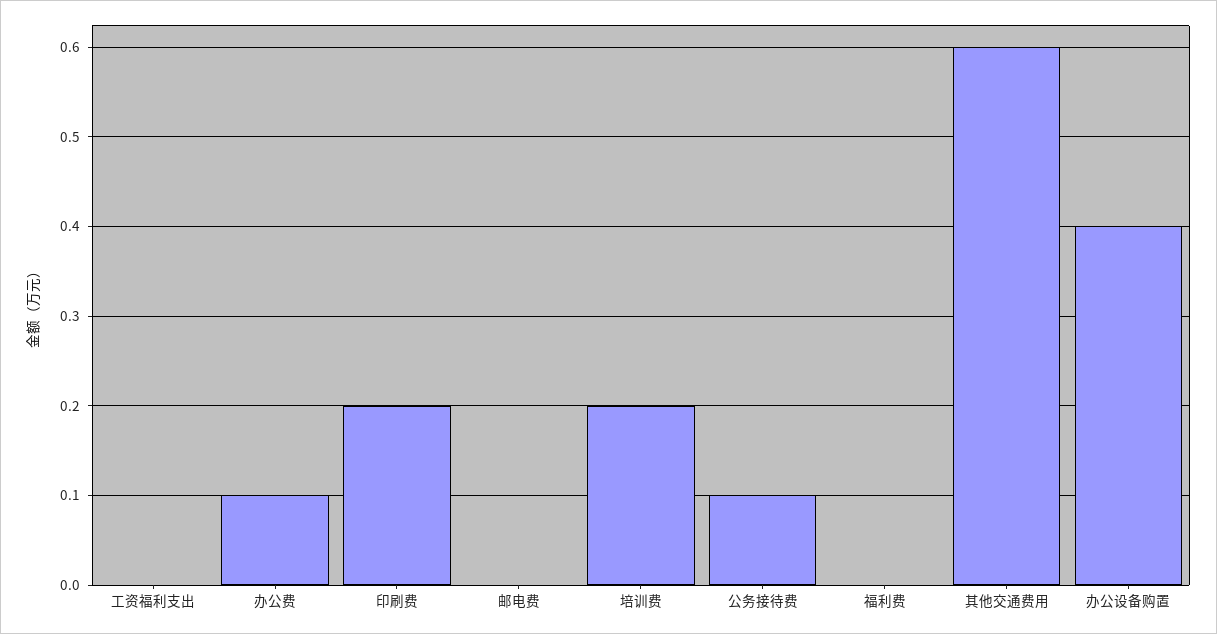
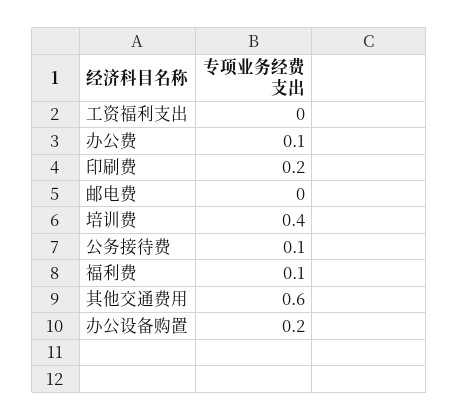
  {
    "工资福利支出": 0,
    "办公费": 0.1,
    "印刷费": 0.2,
    "邮电费": 0,
-   "培训费": 0.2,
+   "培训费": 0.4,
    "公务接待费": 0.1,
-   "福利费": 0,
+   "福利费": 0.1,
    "其他交通费用": 0.6,
-   "办公设备购置": 0.4
+   "办公设备购置": 0.2
  }

